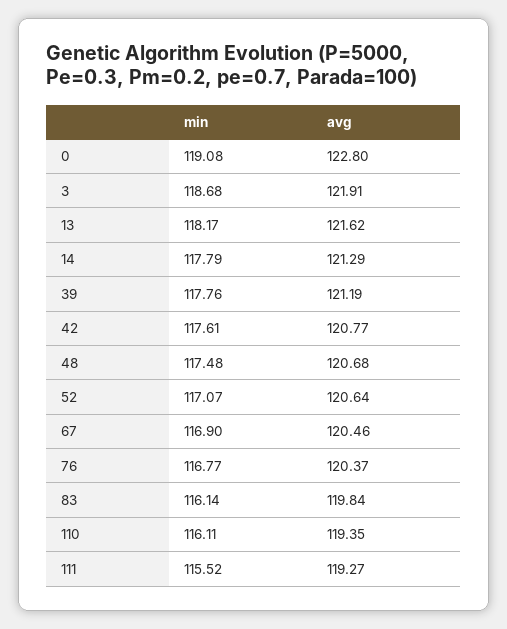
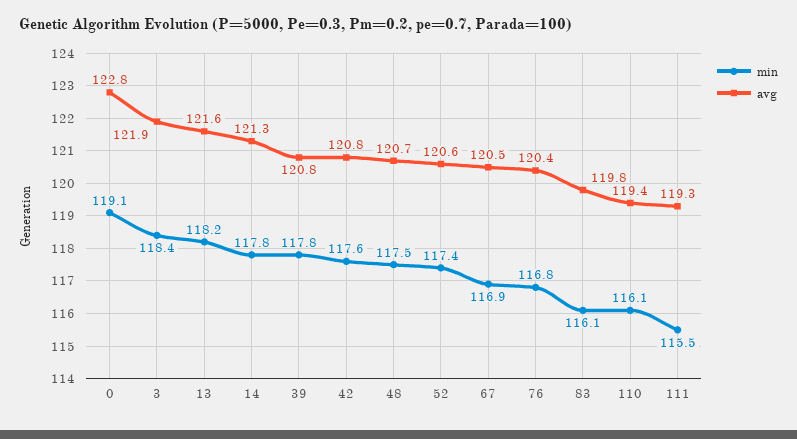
  {
    "min": {
      "0": 119.08,
-     "3": 118.68,
+     "3": 118.4,
      "13": 118.17,
      "14": 117.79,
      "39": 117.76,
      "42": 117.61,
      "48": 117.48,
-     "52": 117.07,
+     "52": 117.4,
      "67": 116.9,
      "76": 116.77,
      "83": 116.14,
      "110": 116.11,
      "111": 115.52
    },
    "avg": {
      "0": 122.8,
      "3": 121.91,
      "13": 121.62,
      "14": 121.29,
-     "39": 121.19,
+     "39": 120.8,
      "42": 120.77,
      "48": 120.68,
      "52": 120.64,
      "67": 120.46,
      "76": 120.37,
      "83": 119.84,
      "110": 119.35,
      "111": 119.27
    }
  }

